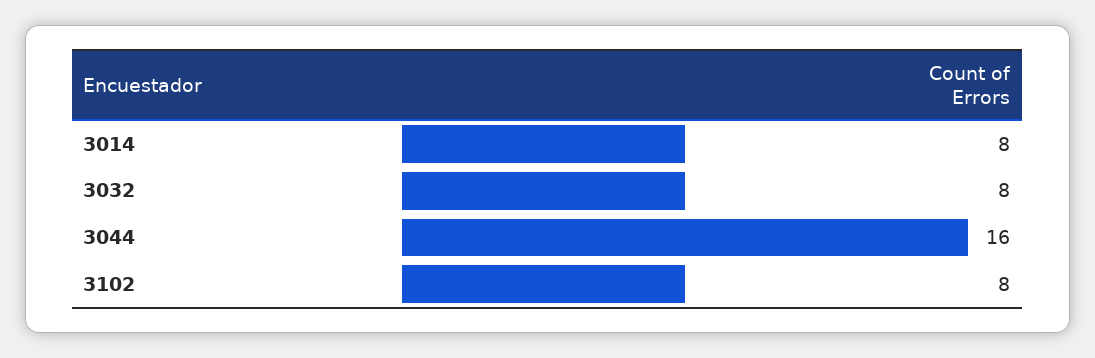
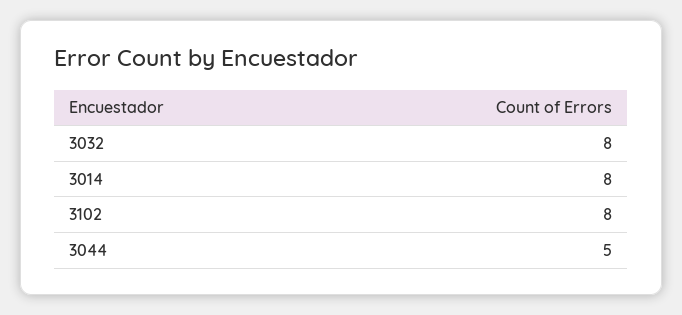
  {
    "3014": 8,
    "3032": 8,
-   "3044": 16,
+   "3044": 5,
    "3102": 8
  }

